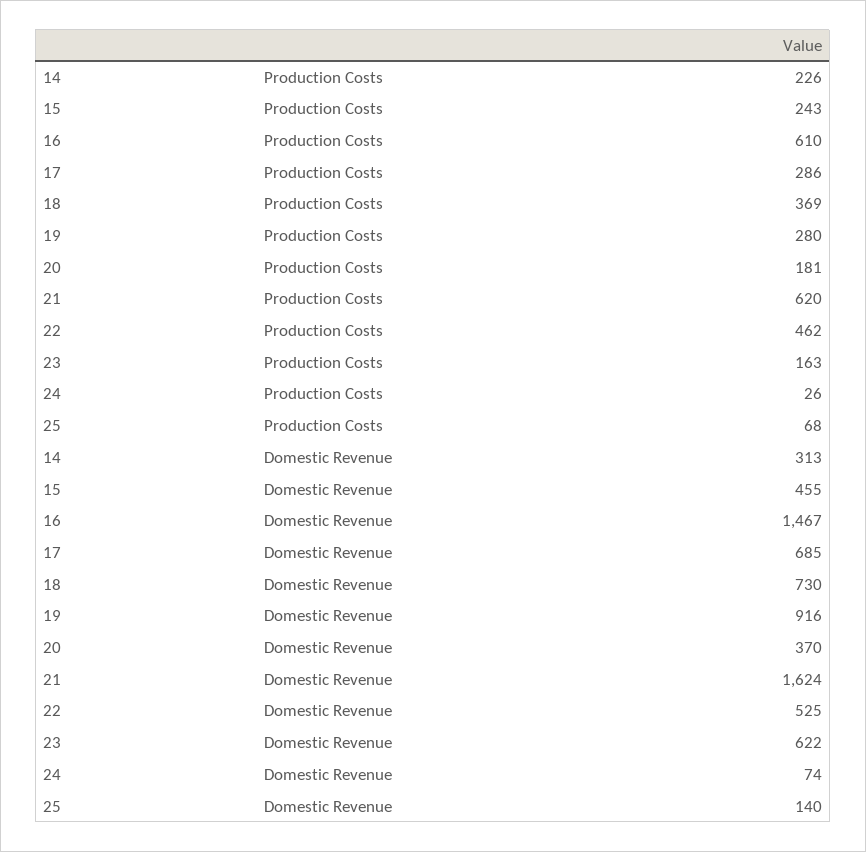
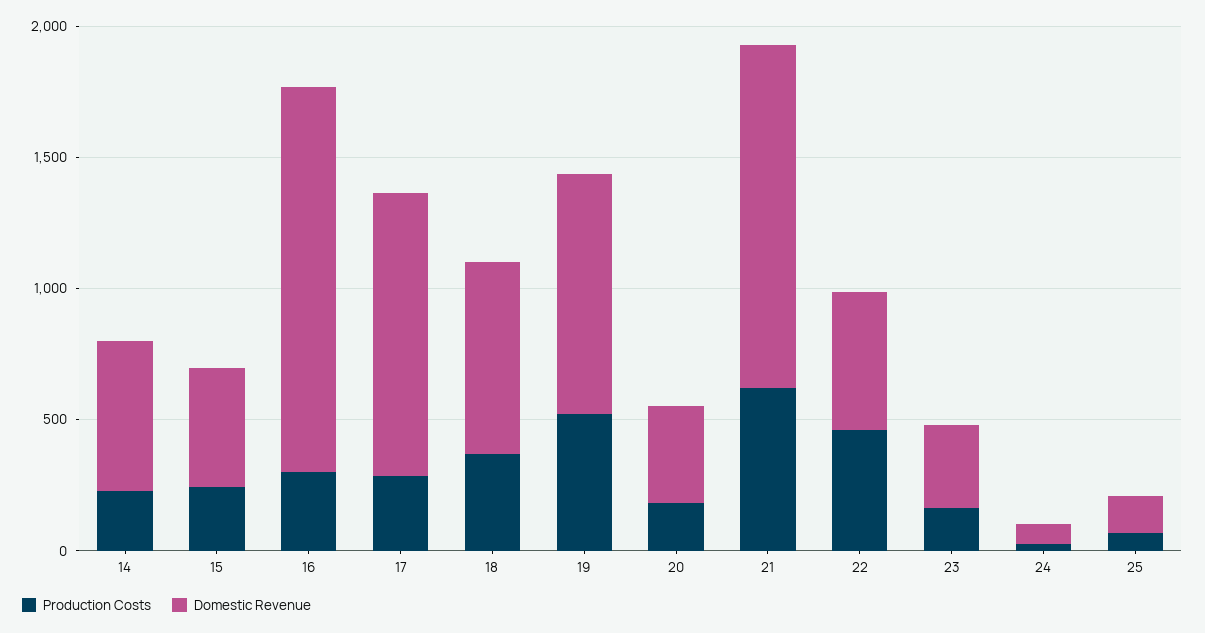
  {
    "Production Costs": {
      "14": 226,
      "15": 243,
-     "16": 610,
+     "16": 300,
      "17": 286,
      "18": 369,
-     "19": 280,
+     "19": 500,
      "20": 181,
      "21": 620,
      "22": 462,
      "23": 163,
      "24": 26,
      "25": 68
    },
    "Domestic Revenue": {
-     "14": 313,
+     "14": 600,
      "15": 455,
      "16": 1467,
-     "17": 685,
+     "17": 1100,
      "18": 730,
      "19": 916,
      "20": 370,
-     "21": 1624,
+     "21": 1300,
      "22": 525,
-     "23": 622,
+     "23": 300,
      "24": 74,
      "25": 140
    }
  }

